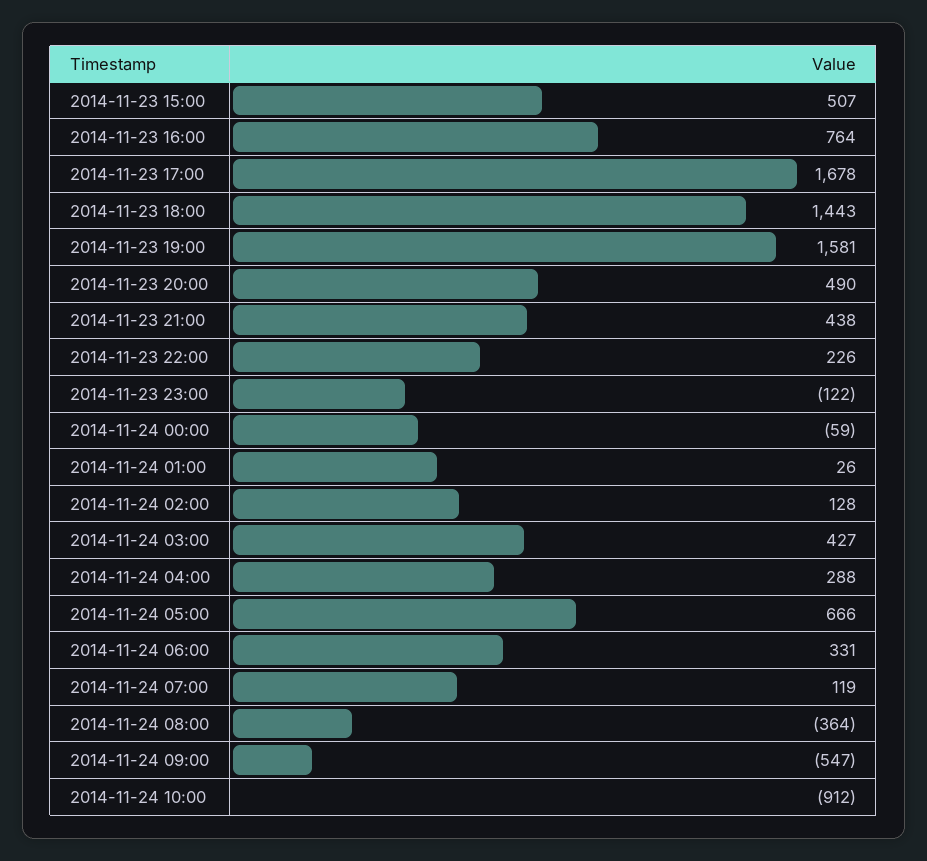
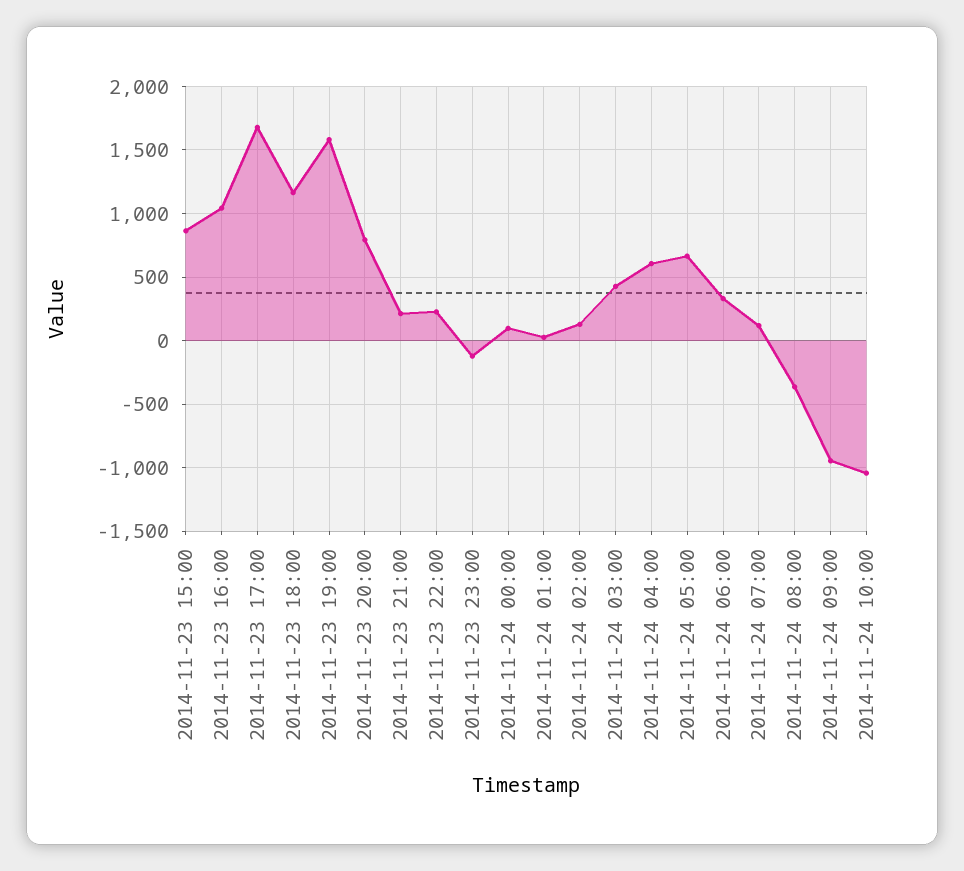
  {
-   "2014-11-23 15:00": 507,
+   "2014-11-23 15:00": 850,
-   "2014-11-23 16:00": 764,
+   "2014-11-23 16:00": 1050,
    "2014-11-23 17:00": 1678,
-   "2014-11-23 18:00": 1443,
+   "2014-11-23 18:00": 1150,
    "2014-11-23 19:00": 1581,
-   "2014-11-23 20:00": 490,
+   "2014-11-23 20:00": 800,
-   "2014-11-23 21:00": 438,
+   "2014-11-23 21:00": 200,
    "2014-11-23 22:00": 226,
    "2014-11-23 23:00": -122,
-   "2014-11-24 00:00": -59,
+   "2014-11-24 00:00": 100,
    "2014-11-24 01:00": 26,
    "2014-11-24 02:00": 128,
    "2014-11-24 03:00": 427,
-   "2014-11-24 04:00": 288,
+   "2014-11-24 04:00": 600,
    "2014-11-24 05:00": 666,
    "2014-11-24 06:00": 331,
    "2014-11-24 07:00": 119,
    "2014-11-24 08:00": -364,
-   "2014-11-24 09:00": -547,
+   "2014-11-24 09:00": -950,
-   "2014-11-24 10:00": -912
+   "2014-11-24 10:00": -1050
  }

